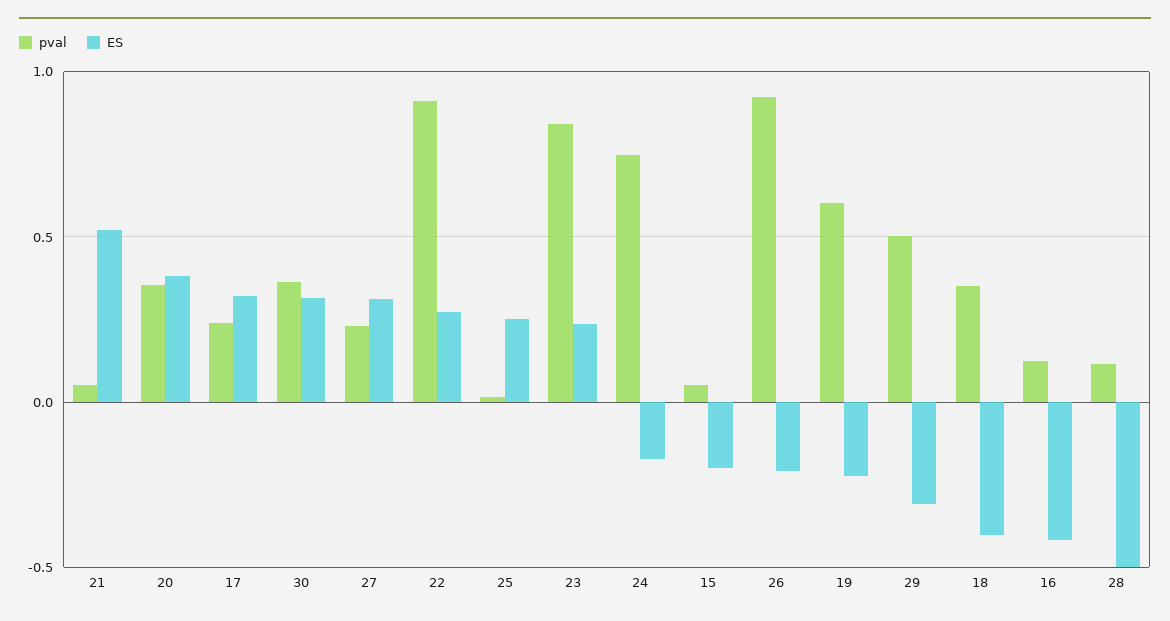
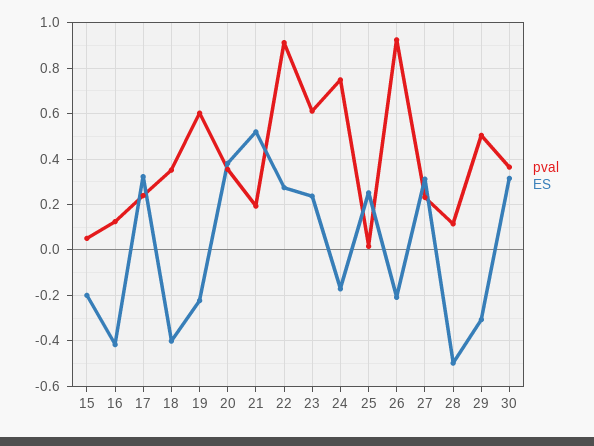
  {
    "pval": {
-     "21": 0.05,
+     "21": 0.2,
      "20": 0.35,
      "17": 0.25,
      "30": 0.35,
      "27": 0.25,
      "22": 0.9,
      "25": 0,
-     "23": 0.85,
+     "23": 0.6,
      "24": 0.75,
      "15": 0.05,
      "26": 0.9,
      "19": 0.6,
      "29": 0.5,
      "18": 0.35,
      "16": 0.1,
      "28": 0.1
    },
    "ES": {
      "21": 0.5,
      "20": 0.4,
      "17": 0.3,
      "30": 0.3,
      "27": 0.3,
      "22": 0.25,
      "25": 0.25,
      "23": 0.25,
      "24": -0.15,
      "15": -0.2,
      "26": -0.2,
      "19": -0.2,
      "29": -0.3,
      "18": -0.4,
      "16": -0.4,
      "28": -0.5
    }
  }

